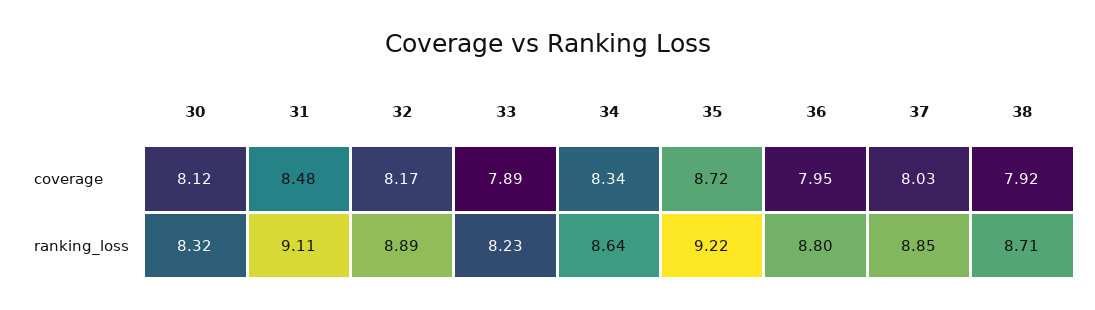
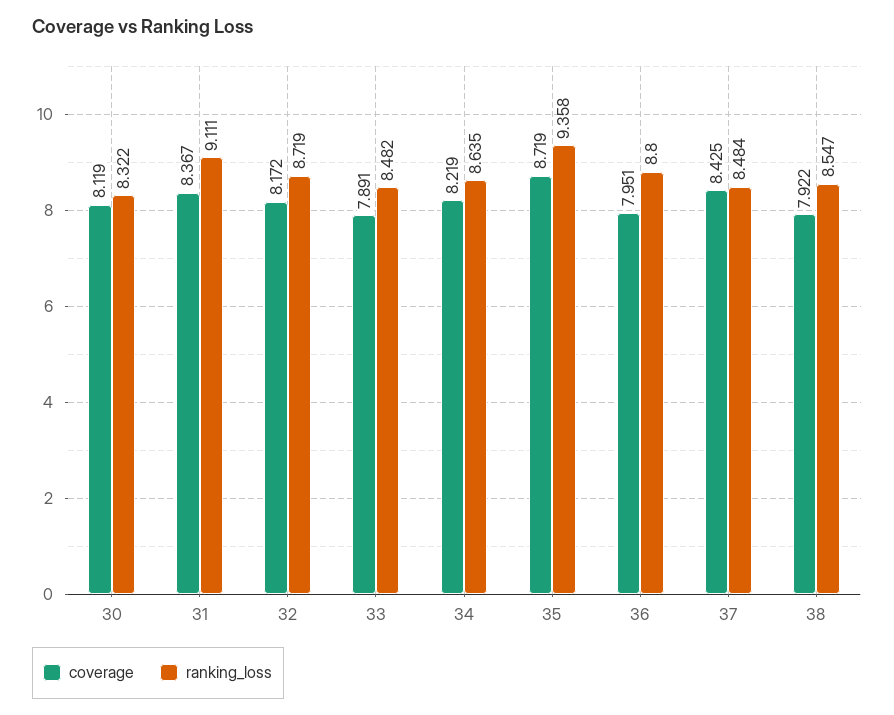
  {
    "coverage": {
      "30": 8.119,
-     "31": 8.48,
+     "31": 8.367,
      "32": 8.172,
      "33": 7.891,
-     "34": 8.34,
+     "34": 8.219,
      "35": 8.719,
      "36": 7.951,
-     "37": 8.03,
+     "37": 8.425,
      "38": 7.922
    },
    "ranking_loss": {
      "30": 8.322,
      "31": 9.111,
-     "32": 8.89,
+     "32": 8.719,
-     "33": 8.23,
+     "33": 8.482,
      "34": 8.635,
-     "35": 9.22,
+     "35": 9.358,
      "36": 8.8,
-     "37": 8.85,
+     "37": 8.484,
-     "38": 8.71
+     "38": 8.547
    }
  }

